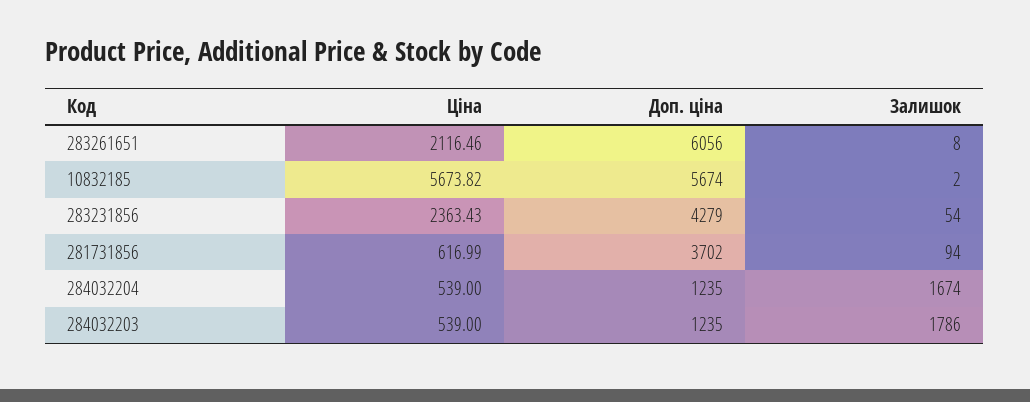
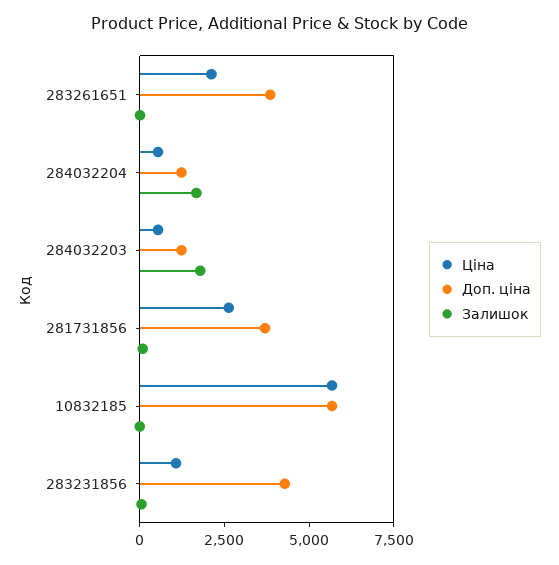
  {
    "Ціна": {
      "283261651": 2116.46,
      "10832185": 5673.82,
-     "283231856": 2363.43,
+     "283231856": 1000,
-     "281731856": 616.99,
+     "281731856": 2500,
      "284032204": 539,
      "284032203": 539
    },
    "Доп. ціна": {
-     "283261651": 6056,
+     "283261651": 4000,
      "10832185": 5674,
      "283231856": 4279,
      "281731856": 3702,
      "284032204": 1235,
      "284032203": 1235
    },
    "Залишок": {
      "283261651": 8,
      "10832185": 2,
      "283231856": 54,
      "281731856": 94,
      "284032204": 1674,
      "284032203": 1786
    }
  }

